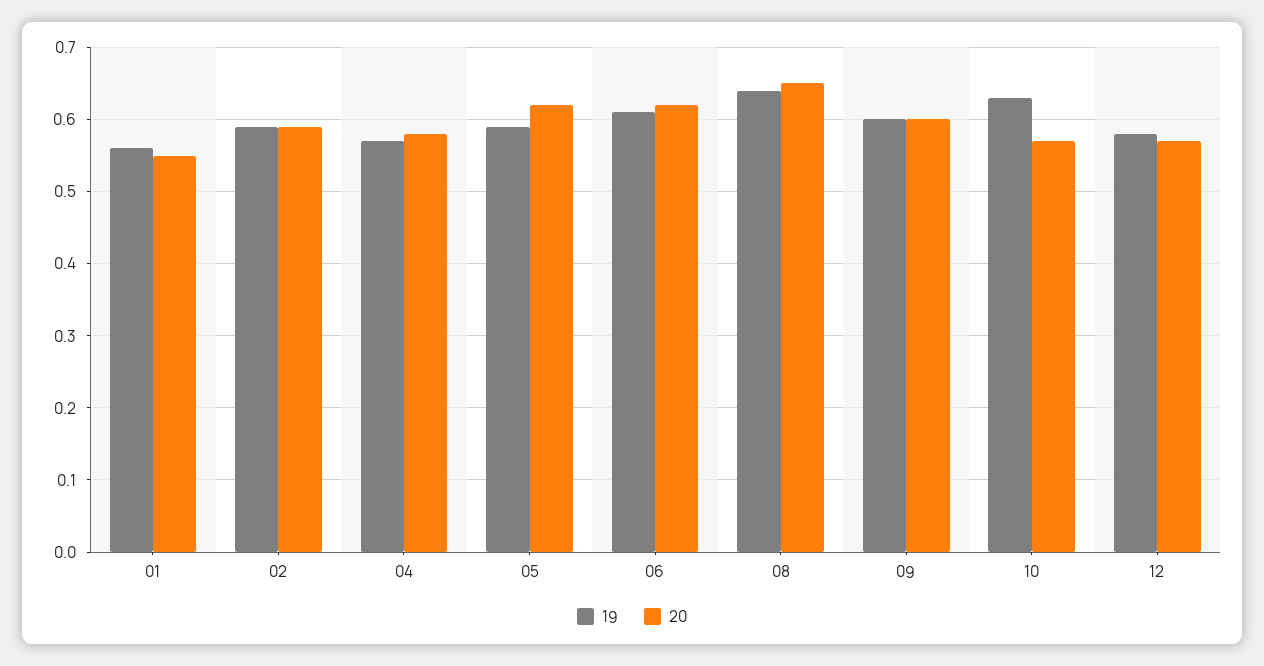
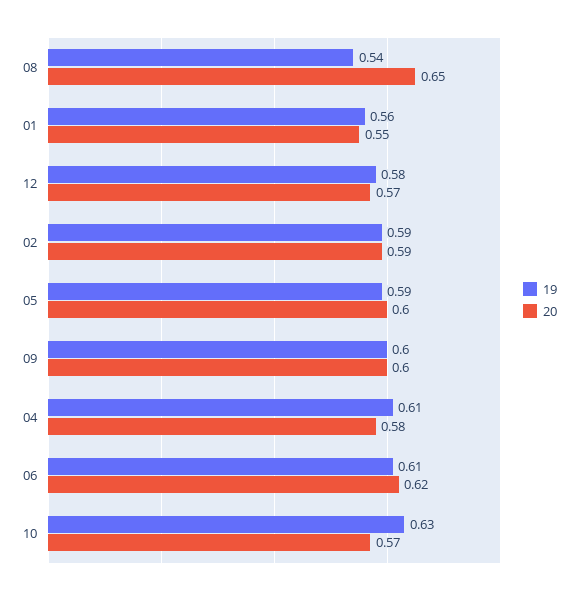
  {
    "19": {
      "01": 0.56,
      "02": 0.59,
-     "04": 0.57,
+     "04": 0.61,
      "05": 0.59,
      "06": 0.61,
-     "08": 0.64,
+     "08": 0.54,
      "09": 0.6,
      "10": 0.63,
      "12": 0.58
    },
    "20": {
      "01": 0.55,
      "02": 0.59,
      "04": 0.58,
-     "05": 0.62,
+     "05": 0.6,
      "06": 0.62,
      "08": 0.65,
      "09": 0.6,
      "10": 0.57,
      "12": 0.57
    }
  }

